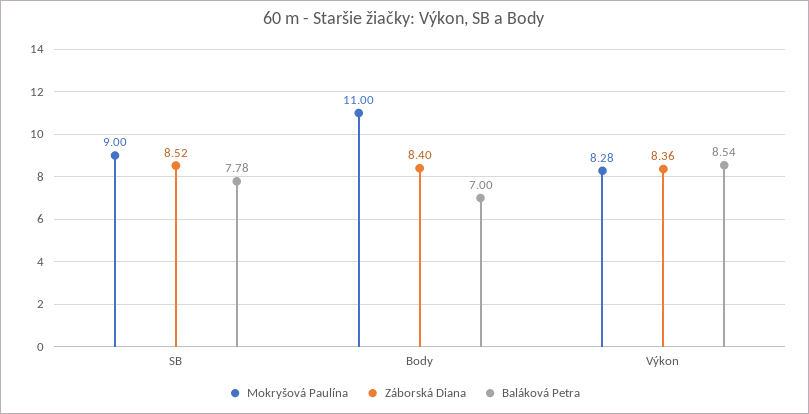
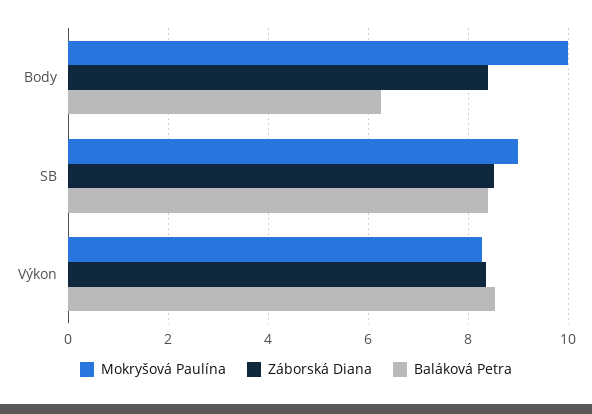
  {
    "Mokryšová Paulína": {
      "SB": 9,
-     "Body": 11,
+     "Body": 10,
      "Výkon": 8.28
    },
    "Záborská Diana": {
      "SB": 8.52,
      "Body": 8.4,
      "Výkon": 8.36
    },
    "Baláková Petra": {
-     "SB": 7.78,
+     "SB": 8.4,
-     "Body": 7,
+     "Body": 6.2,
      "Výkon": 8.54
    }
  }

